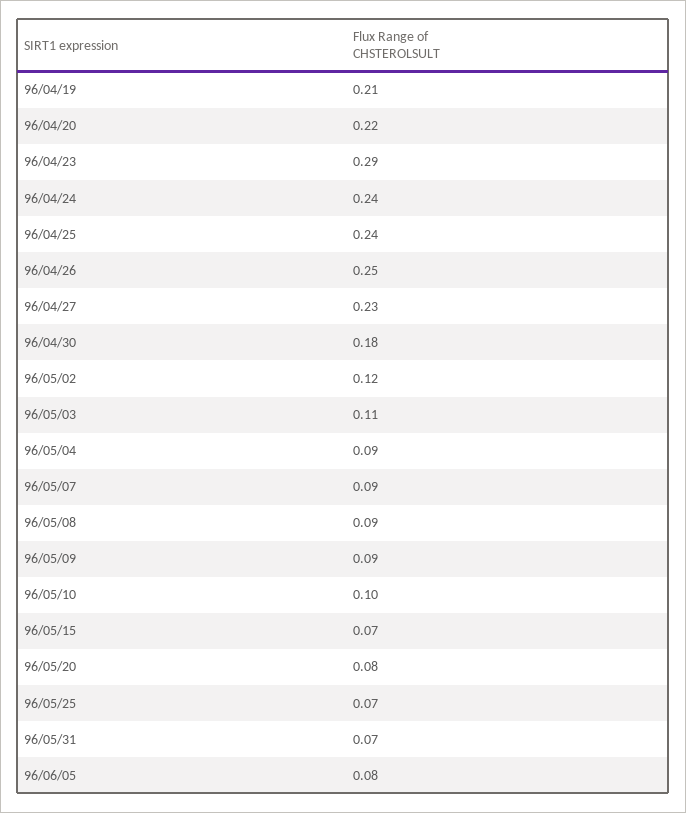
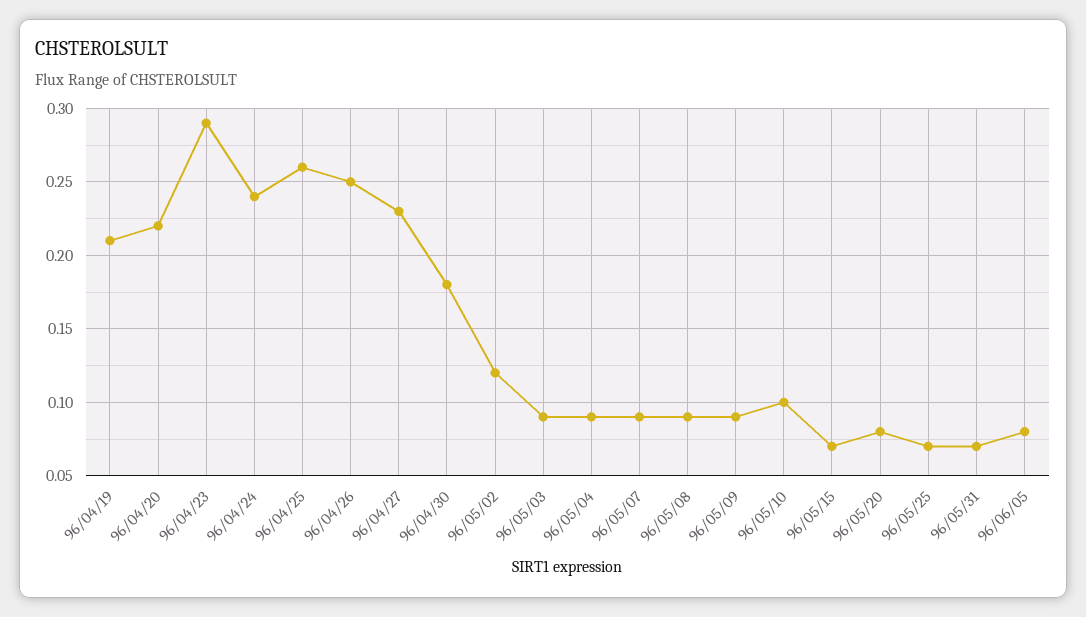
  {
    "96/04/19": 0.21,
    "96/04/20": 0.22,
    "96/04/23": 0.29,
    "96/04/24": 0.24,
-   "96/04/25": 0.24,
+   "96/04/25": 0.26,
    "96/04/26": 0.25,
    "96/04/27": 0.23,
    "96/04/30": 0.18,
    "96/05/02": 0.12,
-   "96/05/03": 0.11,
+   "96/05/03": 0.09,
    "96/05/04": 0.09,
    "96/05/07": 0.09,
    "96/05/08": 0.09,
    "96/05/09": 0.09,
    "96/05/10": 0.1,
    "96/05/15": 0.07,
    "96/05/20": 0.08,
    "96/05/25": 0.07,
    "96/05/31": 0.07,
    "96/06/05": 0.08
  }

